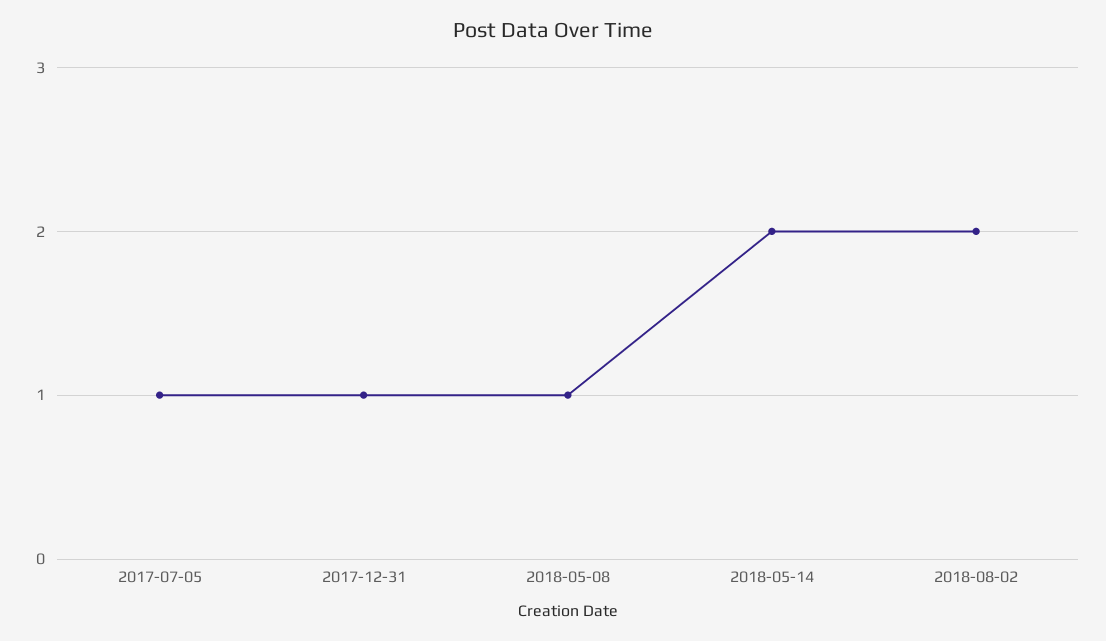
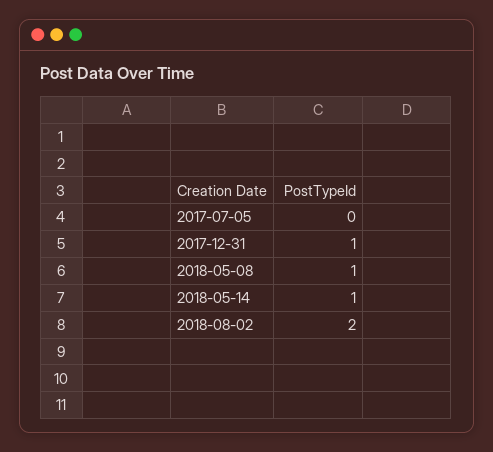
  {
-   "2017-07-05": 1,
+   "2017-07-05": 0,
    "2017-12-31": 1,
    "2018-05-08": 1,
-   "2018-05-14": 2,
+   "2018-05-14": 1,
    "2018-08-02": 2
  }

